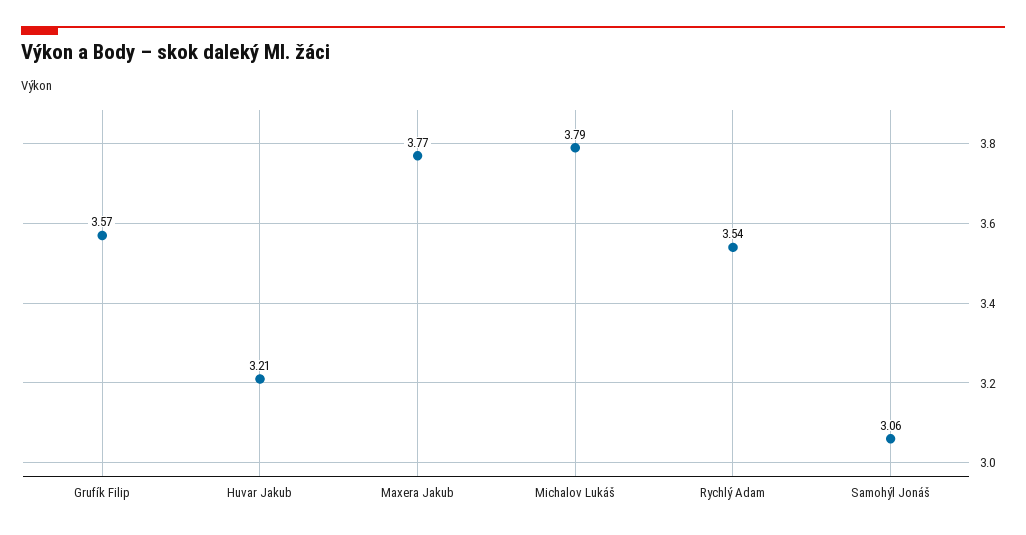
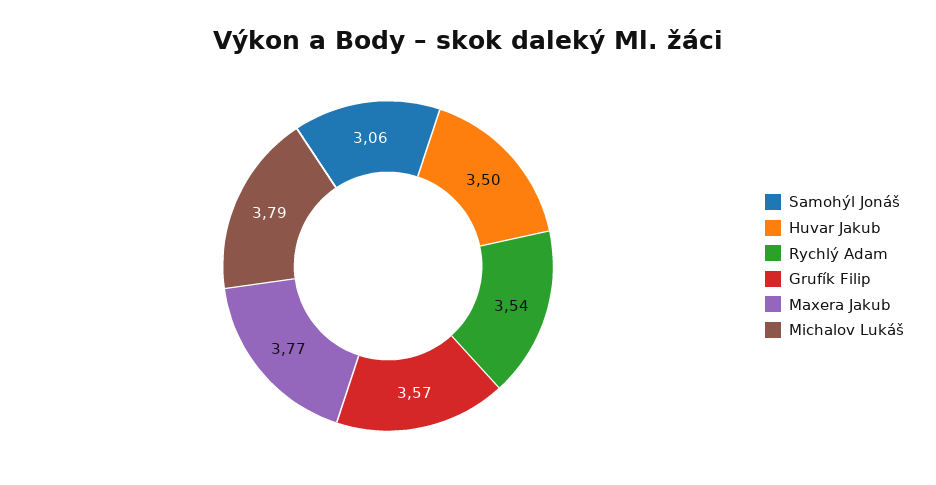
  {
    "Grufík Filip": 3.57,
-   "Huvar Jakub": 3.21,
+   "Huvar Jakub": 3.5,
    "Maxera Jakub": 3.77,
    "Michalov Lukáš": 3.79,
    "Rychlý Adam": 3.54,
    "Samohýl Jonáš": 3.06
  }

